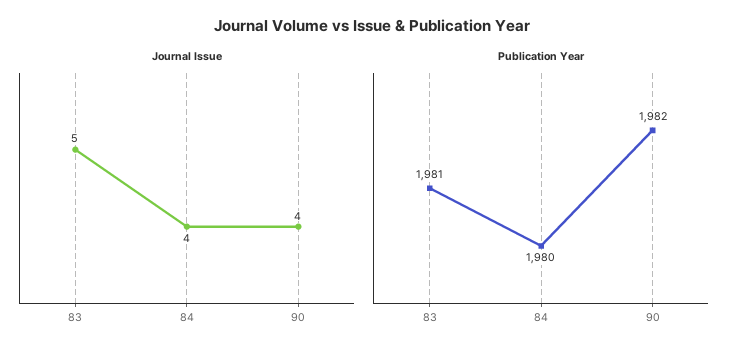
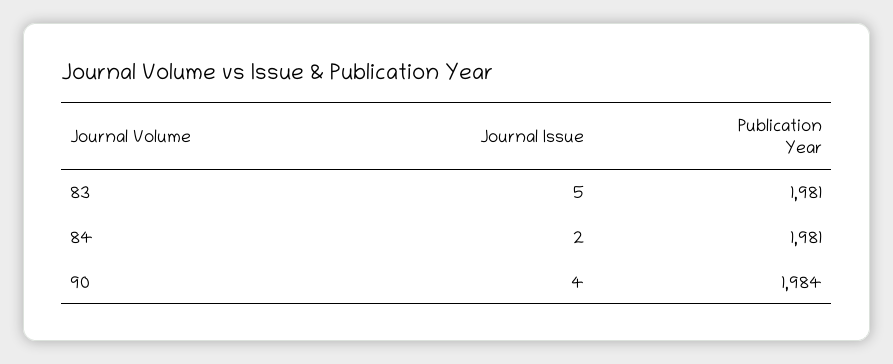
  {
    "Journal Issue": {
      "83": 5,
-     "84": 4,
+     "84": 2,
      "90": 4
    },
    "Publication Year": {
      "83": 1981,
-     "84": 1980,
+     "84": 1981,
-     "90": 1982
+     "90": 1984
    }
  }

